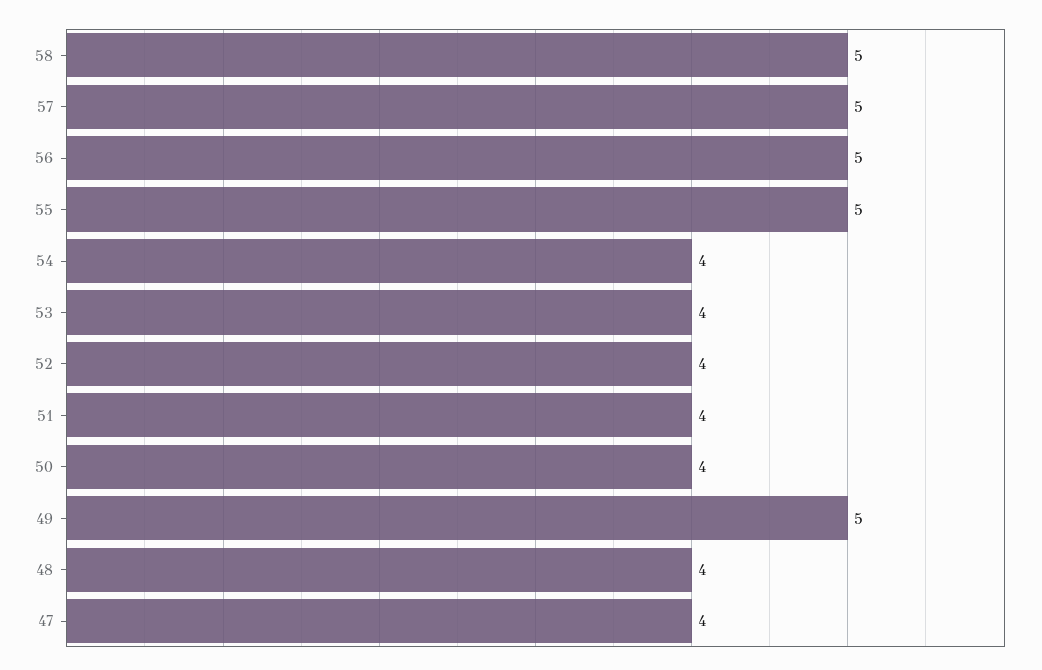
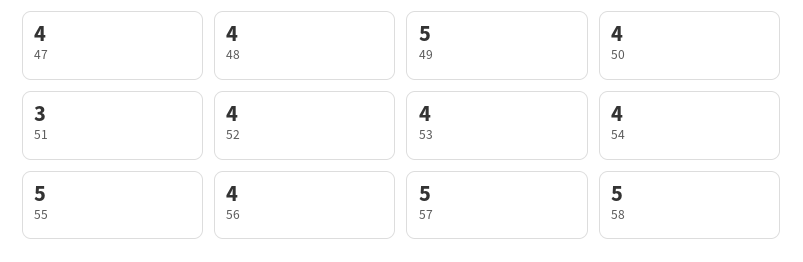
  {
    "58": 5,
    "57": 5,
-   "56": 5,
+   "56": 4,
    "55": 5,
    "54": 4,
    "53": 4,
    "52": 4,
-   "51": 4,
+   "51": 3,
    "50": 4,
    "49": 5,
    "48": 4,
    "47": 4
  }

